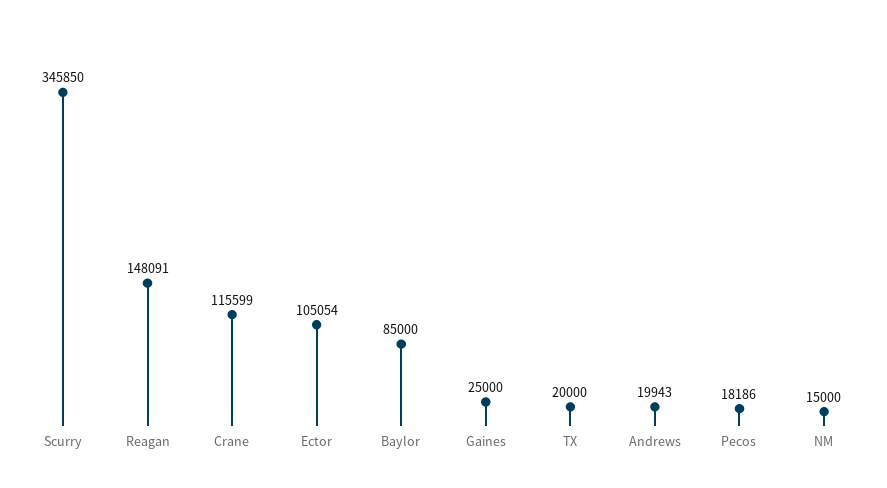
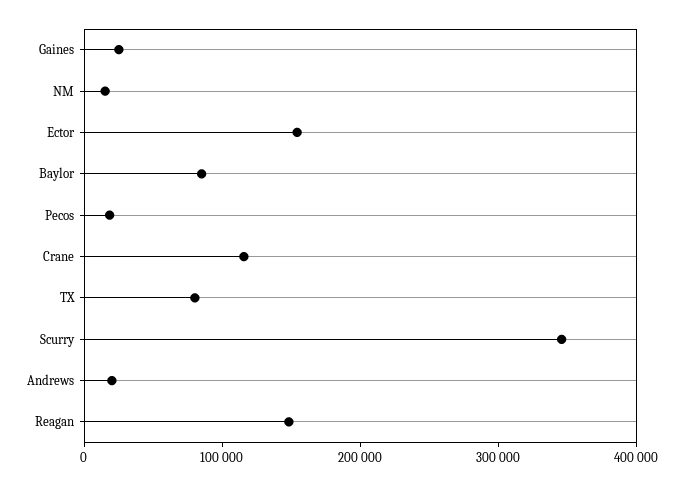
  {
    "Scurry": 345850,
    "Reagan": 148091,
    "Crane": 115599,
-   "Ector": 105054,
+   "Ector": 160000,
    "Baylor": 85000,
    "Gaines": 25000,
-   "TX": 20000,
+   "TX": 80000,
    "Andrews": 19943,
    "Pecos": 18186,
    "NM": 15000
  }

